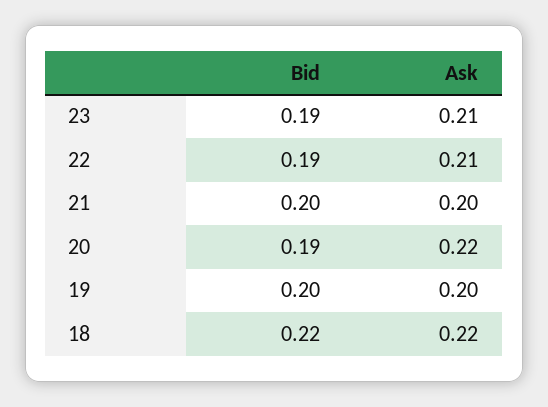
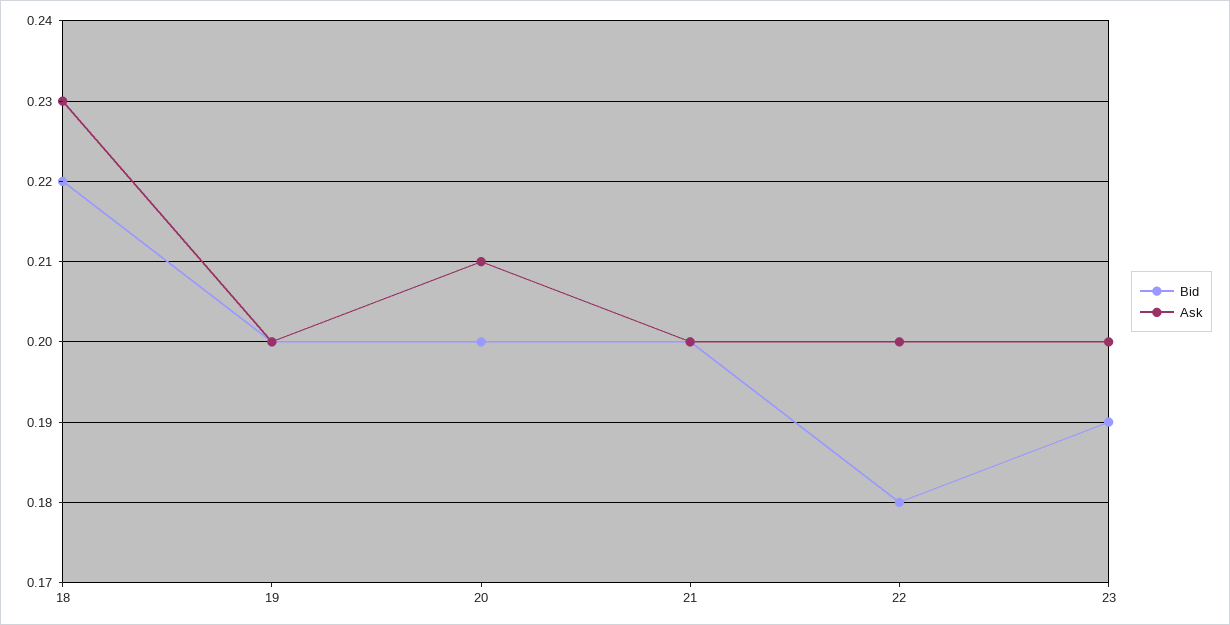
  {
    "Bid": {
      "23": 0.19,
-     "22": 0.19,
+     "22": 0.18,
      "21": 0.2,
-     "20": 0.19,
+     "20": 0.2,
      "19": 0.2,
      "18": 0.22
    },
    "Ask": {
-     "23": 0.21,
+     "23": 0.2,
-     "22": 0.21,
+     "22": 0.2,
      "21": 0.2,
-     "20": 0.22,
+     "20": 0.21,
      "19": 0.2,
-     "18": 0.22
+     "18": 0.23
    }
  }

